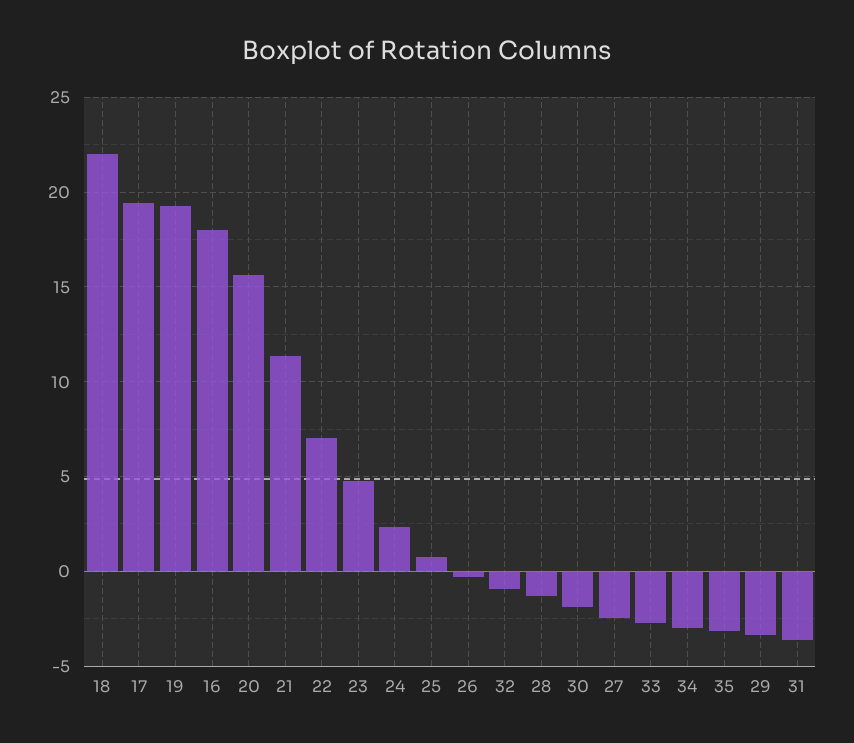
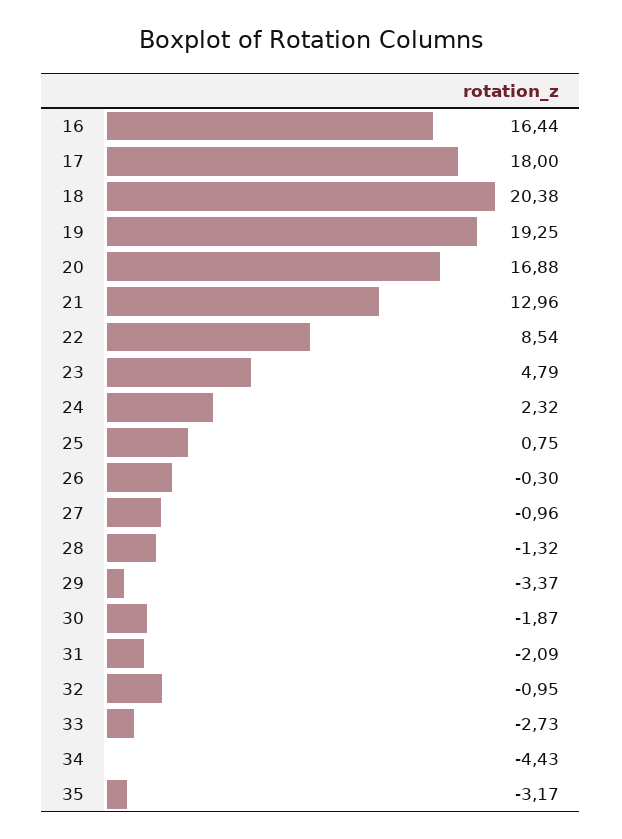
  {
-   "18": 22,
+   "18": 20.38,
-   "17": 19.5,
+   "17": 18,
    "19": 19.25,
-   "16": 18,
+   "16": 16.44,
-   "20": 15.5,
+   "20": 16.88,
-   "21": 11.5,
+   "21": 12.96,
-   "22": 7,
+   "22": 8.54,
    "23": 4.79,
    "24": 2.32,
    "25": 0.75,
    "26": -0.3,
    "32": -0.95,
    "28": -1.32,
    "30": -1.87,
-   "27": -2.5,
+   "27": -0.96,
    "33": -2.73,
-   "34": -3,
+   "34": -4.43,
    "35": -3.17,
    "29": -3.37,
-   "31": -3.5
+   "31": -2.09
  }

